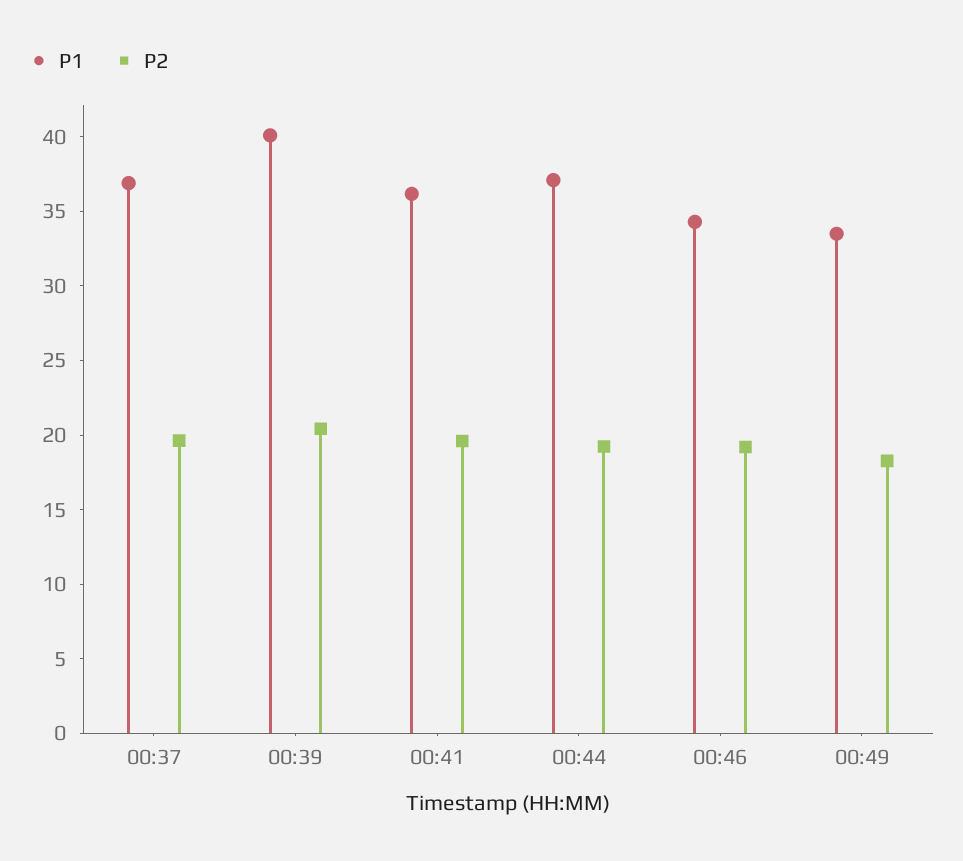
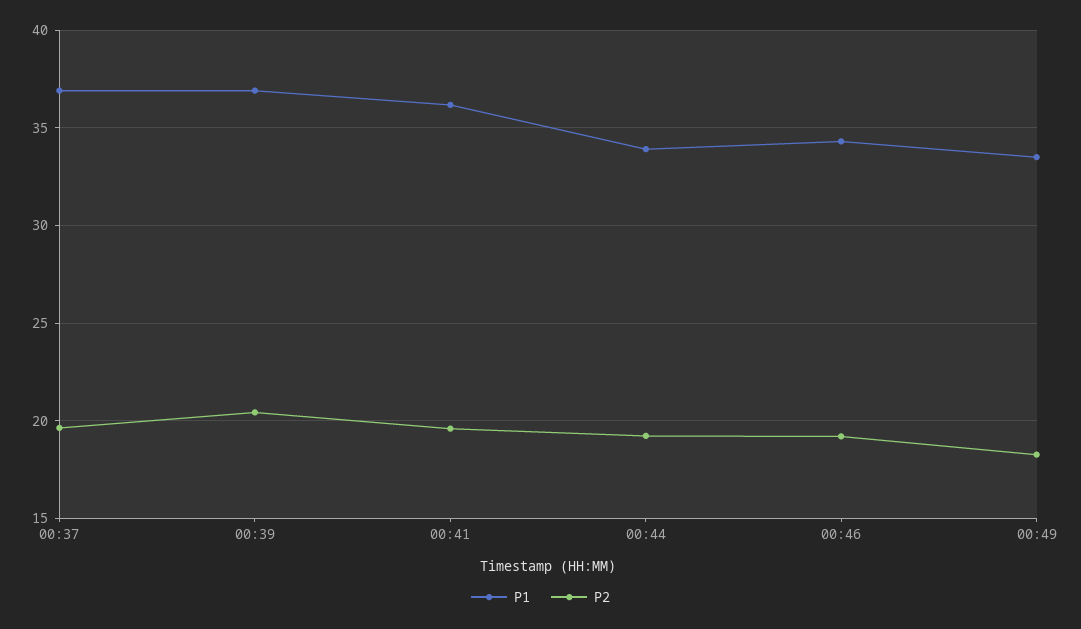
  {
    "P1": {
      "00:37": 37,
-     "00:39": 40,
+     "00:39": 37,
      "00:41": 36,
-     "00:44": 37,
+     "00:44": 34,
      "00:46": 34.5,
      "00:49": 33.5
    },
    "P2": {
      "00:37": 19.5,
      "00:39": 20.5,
      "00:41": 19.5,
      "00:44": 19,
      "00:46": 19,
      "00:49": 18.5
    }
  }

